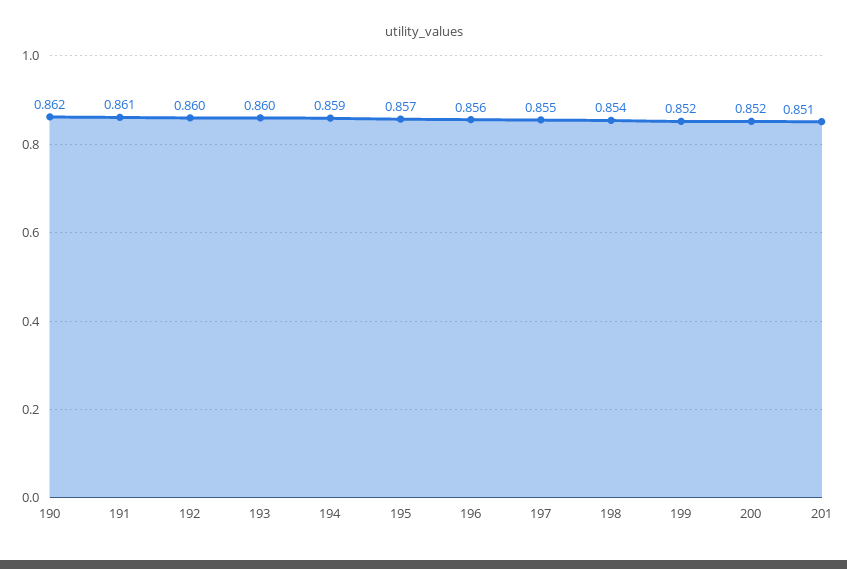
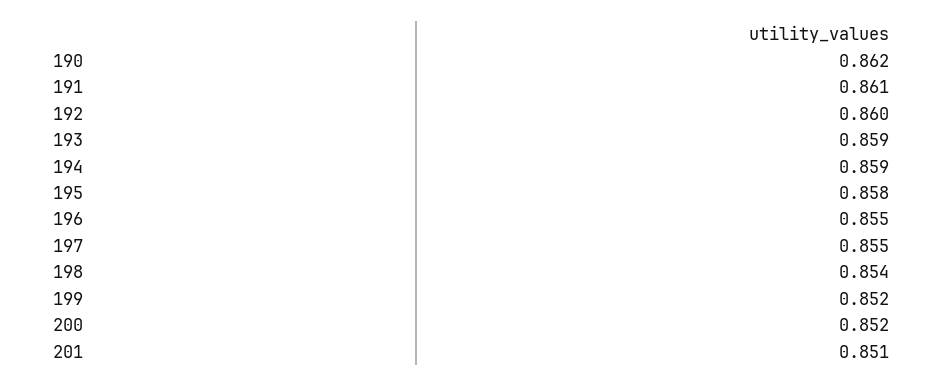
  {
    "190": 0.862,
    "191": 0.861,
    "192": 0.86,
-   "193": 0.86,
+   "193": 0.859,
    "194": 0.859,
-   "195": 0.857,
+   "195": 0.858,
-   "196": 0.856,
+   "196": 0.855,
    "197": 0.855,
    "198": 0.854,
    "199": 0.852,
    "200": 0.852,
    "201": 0.851
  }

